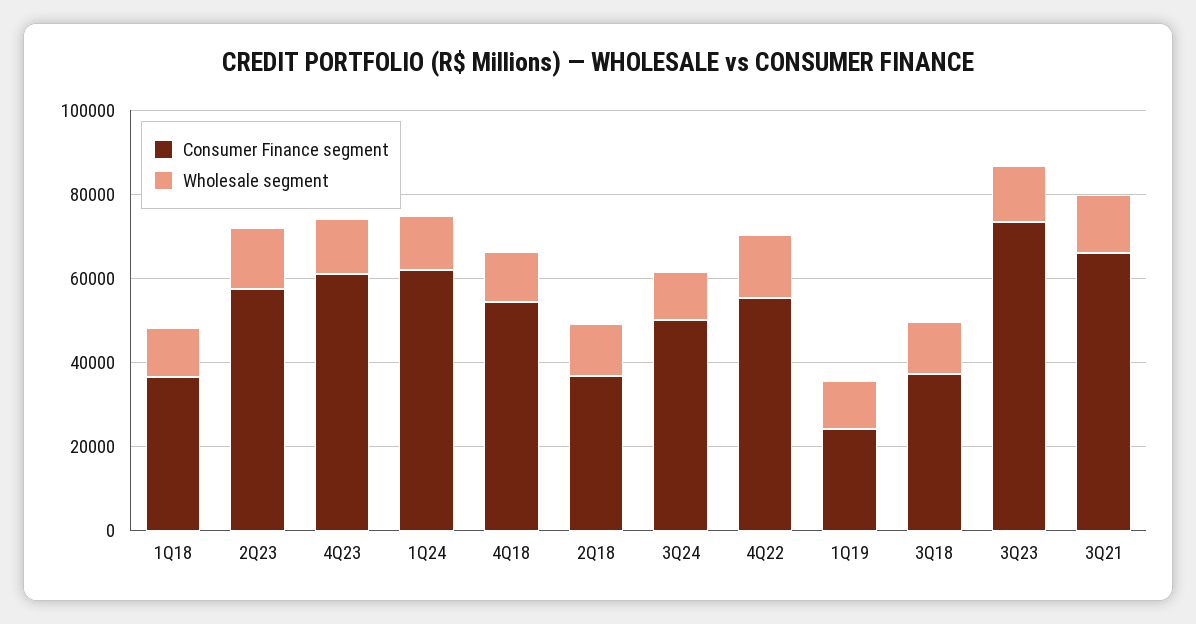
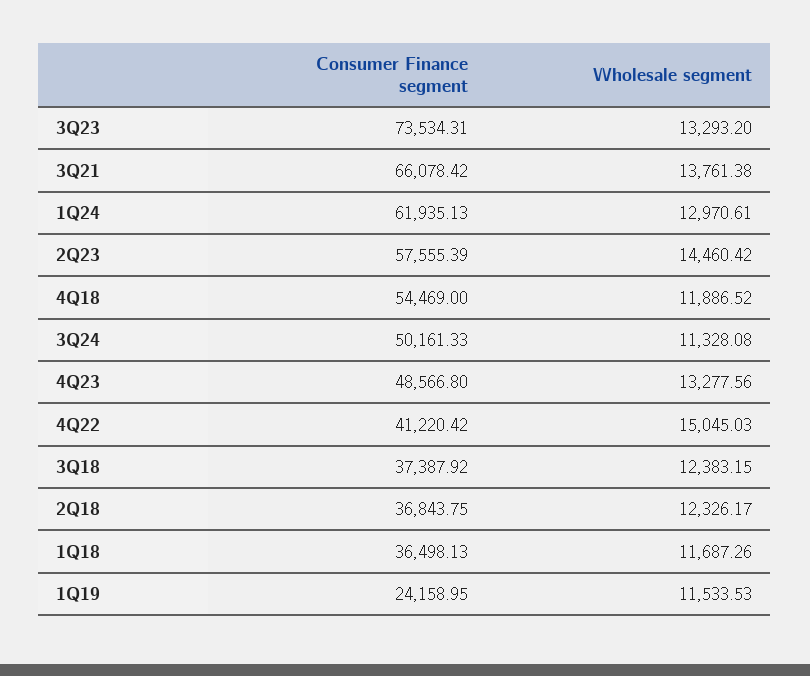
  {
    "Consumer Finance segment": {
      "1Q18": 36498.13,
      "2Q23": 57555.39,
-     "4Q23": 60000,
+     "4Q23": 48566.8,
      "1Q24": 61935.13,
      "4Q18": 54469,
      "2Q18": 36843.75,
      "3Q24": 50161.33,
-     "4Q22": 55000,
+     "4Q22": 41220.42,
      "1Q19": 24158.95,
      "3Q18": 37387.92,
      "3Q23": 73534.31,
      "3Q21": 66078.42
    },
    "Wholesale segment": {
      "1Q18": 11687.26,
      "2Q23": 14460.42,
      "4Q23": 13277.56,
      "1Q24": 12970.61,
      "4Q18": 11886.52,
      "2Q18": 12326.17,
      "3Q24": 11328.08,
      "4Q22": 15045.03,
      "1Q19": 11533.53,
      "3Q18": 12383.15,
      "3Q23": 13293.2,
      "3Q21": 13761.38
    }
  }

